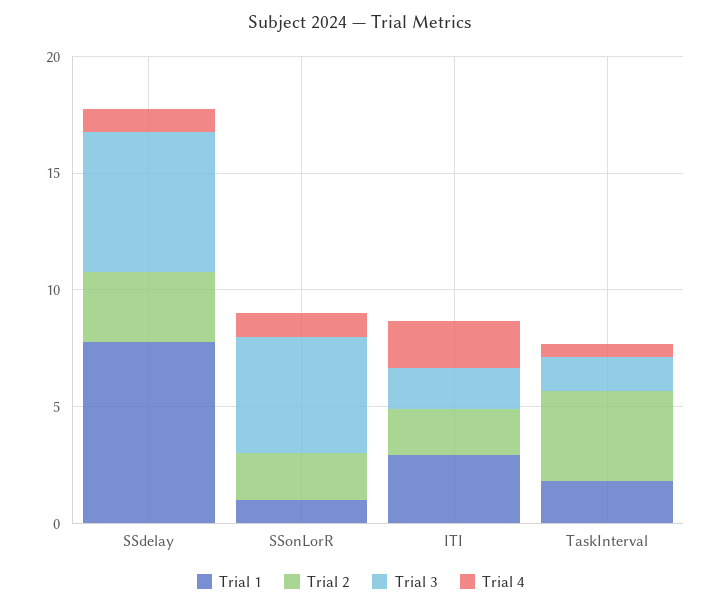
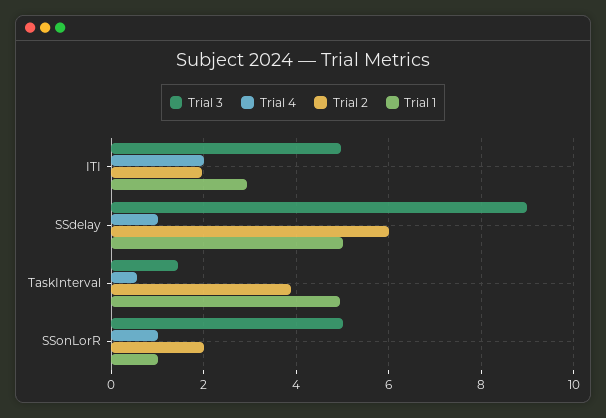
  {
    "Trial 1": {
-     "SSdelay": 8,
+     "SSdelay": 5,
      "SSonLorR": 1,
      "ITI": 3,
-     "TaskInterval": 2
+     "TaskInterval": 5
    },
    "Trial 2": {
-     "SSdelay": 3,
+     "SSdelay": 6,
      "SSonLorR": 2,
      "ITI": 2,
      "TaskInterval": 3.8
    },
    "Trial 3": {
-     "SSdelay": 6,
+     "SSdelay": 9,
      "SSonLorR": 5,
-     "ITI": 2,
+     "ITI": 5,
      "TaskInterval": 1.4
    },
    "Trial 4": {
      "SSdelay": 1,
      "SSonLorR": 1,
      "ITI": 2,
      "TaskInterval": 0.6
    }
  }

